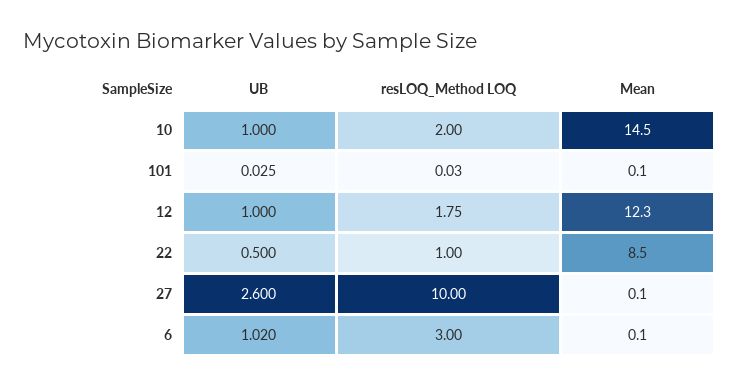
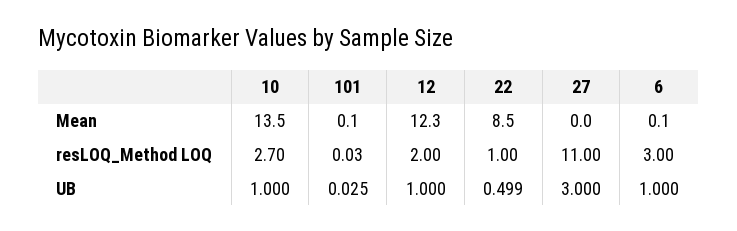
  {
    "UB": {
      "10": 1,
      "101": 0.025,
      "12": 1,
-     "22": 0.5,
+     "22": 0.499,
-     "27": 2.6,
+     "27": 3,
-     "6": 1.02
+     "6": 1
    },
    "resLOQ_Method LOQ": {
-     "10": 2,
+     "10": 2.7,
      "101": 0.03,
-     "12": 1.75,
+     "12": 2,
      "22": 1,
-     "27": 10,
+     "27": 11,
      "6": 3
    },
    "Mean": {
-     "10": 14.5,
+     "10": 13.5,
      "101": 0.1,
      "12": 12.3,
      "22": 8.5,
-     "27": 0.1,
+     "27": 0,
      "6": 0.1
    }
  }

